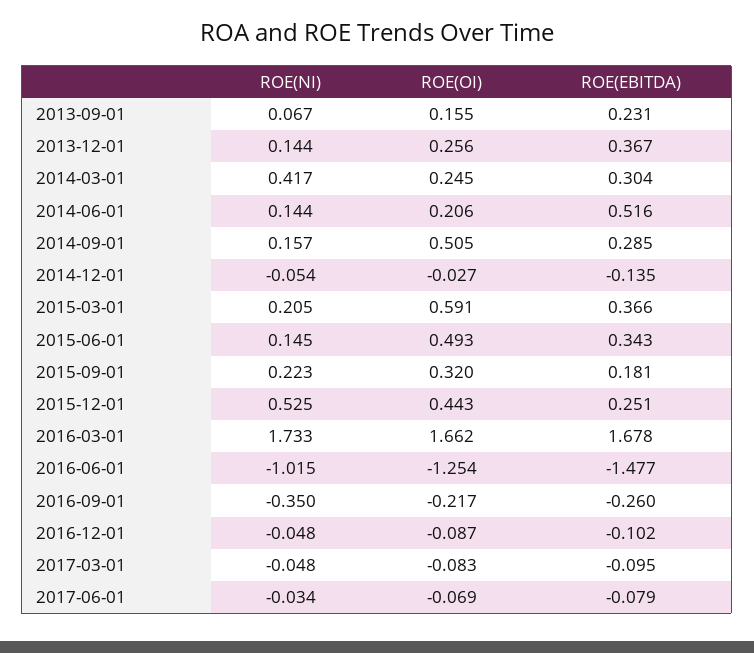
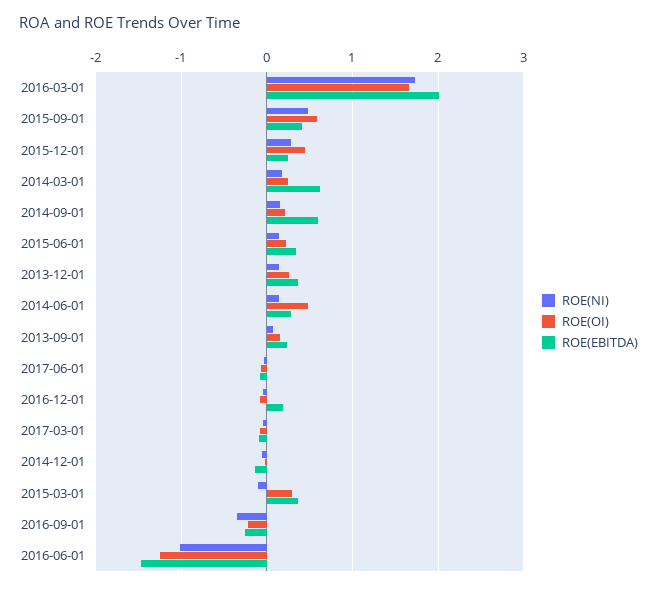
  {
    "ROE(NI)": {
      "2013-09-01": 0.067,
      "2013-12-01": 0.144,
-     "2014-03-01": 0.417,
+     "2014-03-01": 0.2,
      "2014-06-01": 0.144,
      "2014-09-01": 0.157,
      "2014-12-01": -0.054,
-     "2015-03-01": 0.205,
+     "2015-03-01": -0.1,
      "2015-06-01": 0.145,
-     "2015-09-01": 0.223,
+     "2015-09-01": 0.5,
-     "2015-12-01": 0.525,
+     "2015-12-01": 0.3,
      "2016-03-01": 1.733,
      "2016-06-01": -1.015,
      "2016-09-01": -0.35,
      "2016-12-01": -0.048,
      "2017-03-01": -0.048,
      "2017-06-01": -0.034
    },
    "ROE(OI)": {
      "2013-09-01": 0.155,
      "2013-12-01": 0.256,
      "2014-03-01": 0.245,
-     "2014-06-01": 0.206,
+     "2014-06-01": 0.5,
-     "2014-09-01": 0.505,
+     "2014-09-01": 0.2,
      "2014-12-01": -0.027,
-     "2015-03-01": 0.591,
+     "2015-03-01": 0.3,
-     "2015-06-01": 0.493,
+     "2015-06-01": 0.2,
-     "2015-09-01": 0.32,
+     "2015-09-01": 0.6,
      "2015-12-01": 0.443,
      "2016-03-01": 1.662,
      "2016-06-01": -1.254,
      "2016-09-01": -0.217,
      "2016-12-01": -0.087,
      "2017-03-01": -0.083,
      "2017-06-01": -0.069
    },
    "ROE(EBITDA)": {
      "2013-09-01": 0.231,
      "2013-12-01": 0.367,
-     "2014-03-01": 0.304,
+     "2014-03-01": 0.6,
-     "2014-06-01": 0.516,
+     "2014-06-01": 0.3,
-     "2014-09-01": 0.285,
+     "2014-09-01": 0.6,
      "2014-12-01": -0.135,
      "2015-03-01": 0.366,
      "2015-06-01": 0.343,
-     "2015-09-01": 0.181,
+     "2015-09-01": 0.4,
      "2015-12-01": 0.251,
-     "2016-03-01": 1.678,
+     "2016-03-01": 2,
      "2016-06-01": -1.477,
      "2016-09-01": -0.26,
-     "2016-12-01": -0.102,
+     "2016-12-01": 0.2,
      "2017-03-01": -0.095,
      "2017-06-01": -0.079
    }
  }

